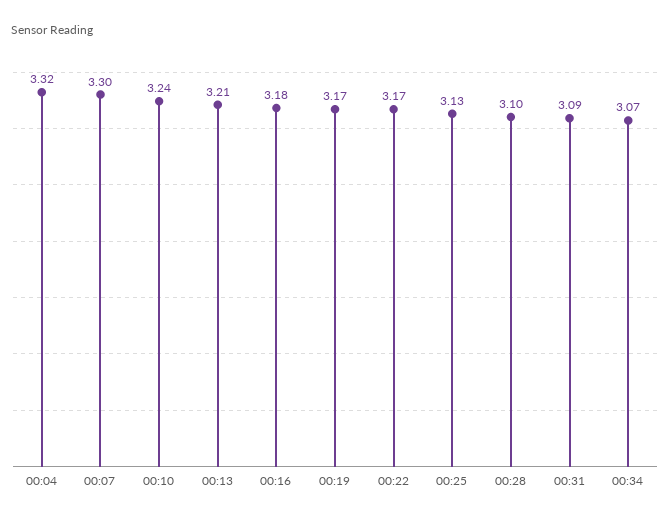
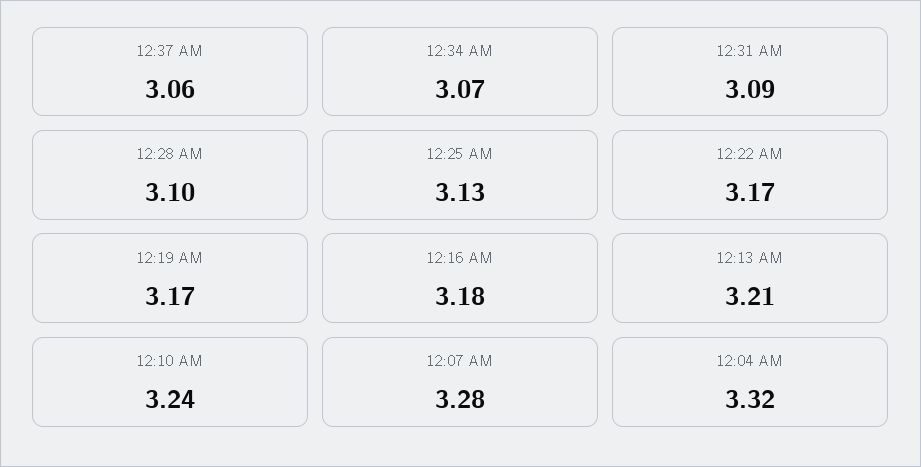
  {
    "00:04": 3.32,
-   "00:07": 3.3,
+   "00:07": 3.28,
    "00:10": 3.24,
    "00:13": 3.21,
    "00:16": 3.18,
    "00:19": 3.17,
    "00:22": 3.17,
    "00:25": 3.13,
    "00:28": 3.1,
    "00:31": 3.09,
-   "00:34": 3.07
+   "00:34": 3.07,
+   "12:37 AM": 3.06
  }

